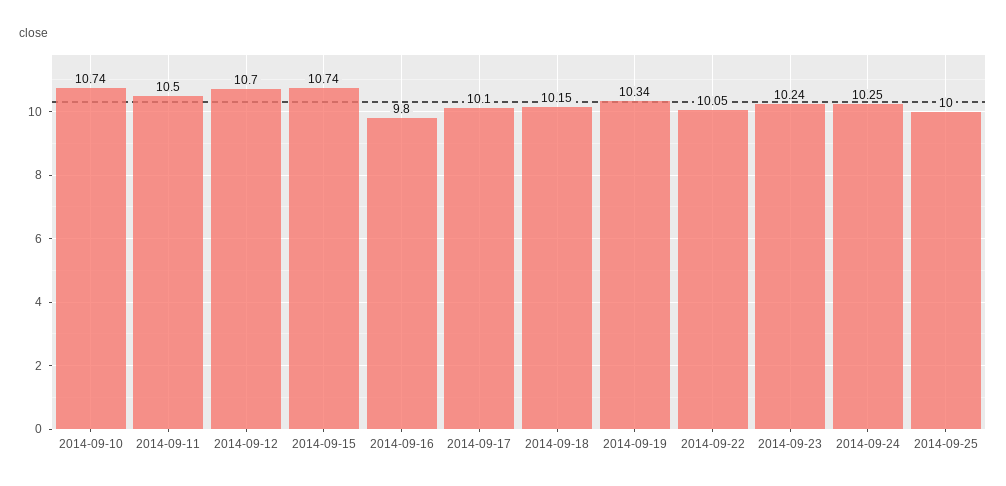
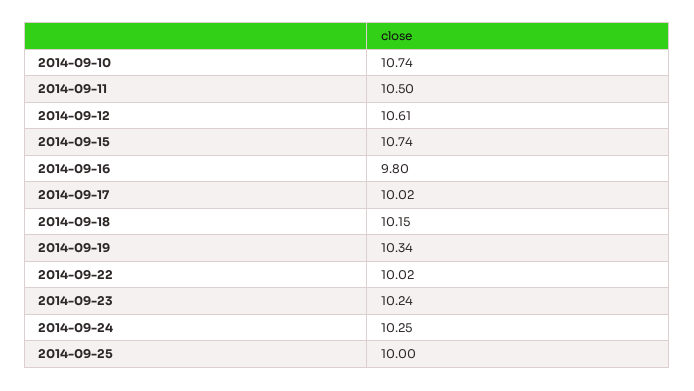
  {
    "2014-09-10": 10.74,
    "2014-09-11": 10.5,
-   "2014-09-12": 10.7,
+   "2014-09-12": 10.61,
    "2014-09-15": 10.74,
    "2014-09-16": 9.8,
-   "2014-09-17": 10.1,
+   "2014-09-17": 10.02,
    "2014-09-18": 10.15,
    "2014-09-19": 10.34,
-   "2014-09-22": 10.05,
+   "2014-09-22": 10.02,
    "2014-09-23": 10.24,
    "2014-09-24": 10.25,
    "2014-09-25": 10
  }

